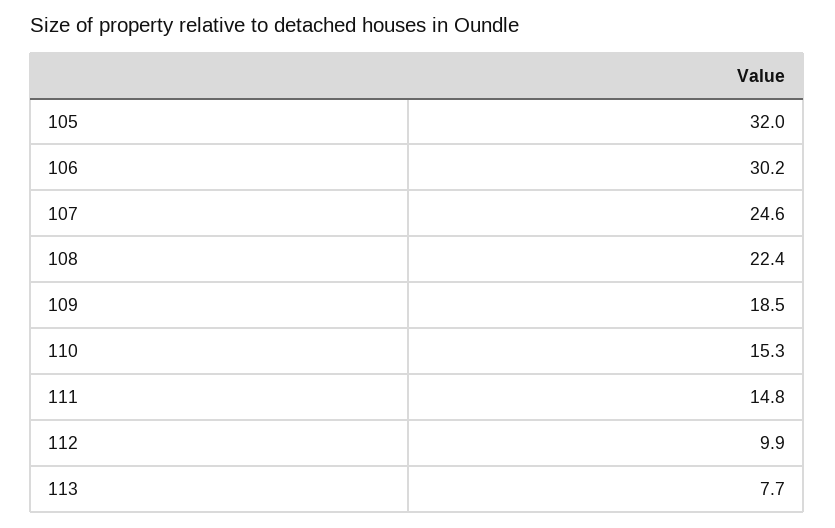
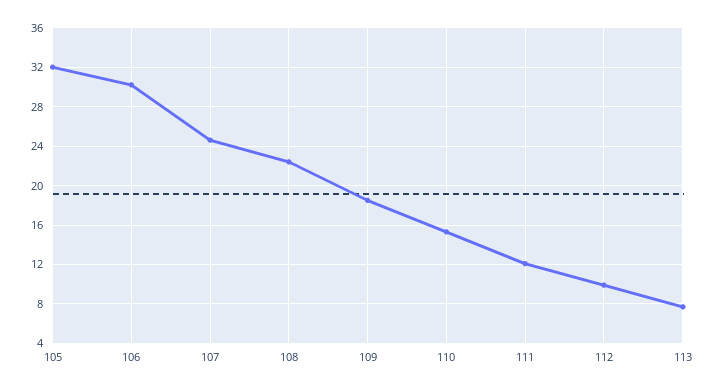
  {
    "105": 32,
    "106": 30.2,
    "107": 24.6,
    "108": 22.4,
    "109": 18.5,
    "110": 15.3,
-   "111": 14.8,
+   "111": 12,
    "112": 9.9,
    "113": 7.7
  }

